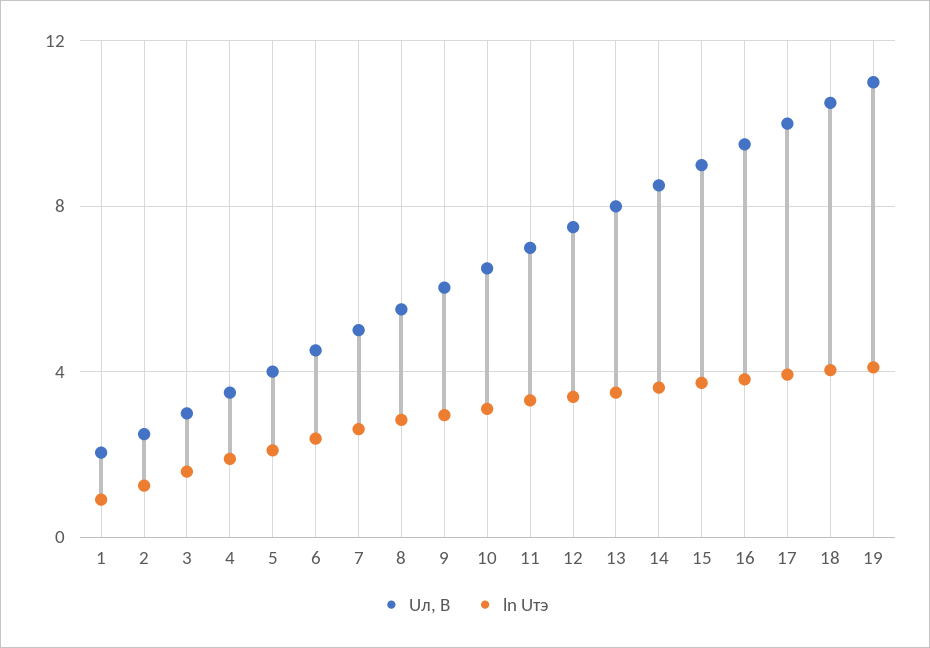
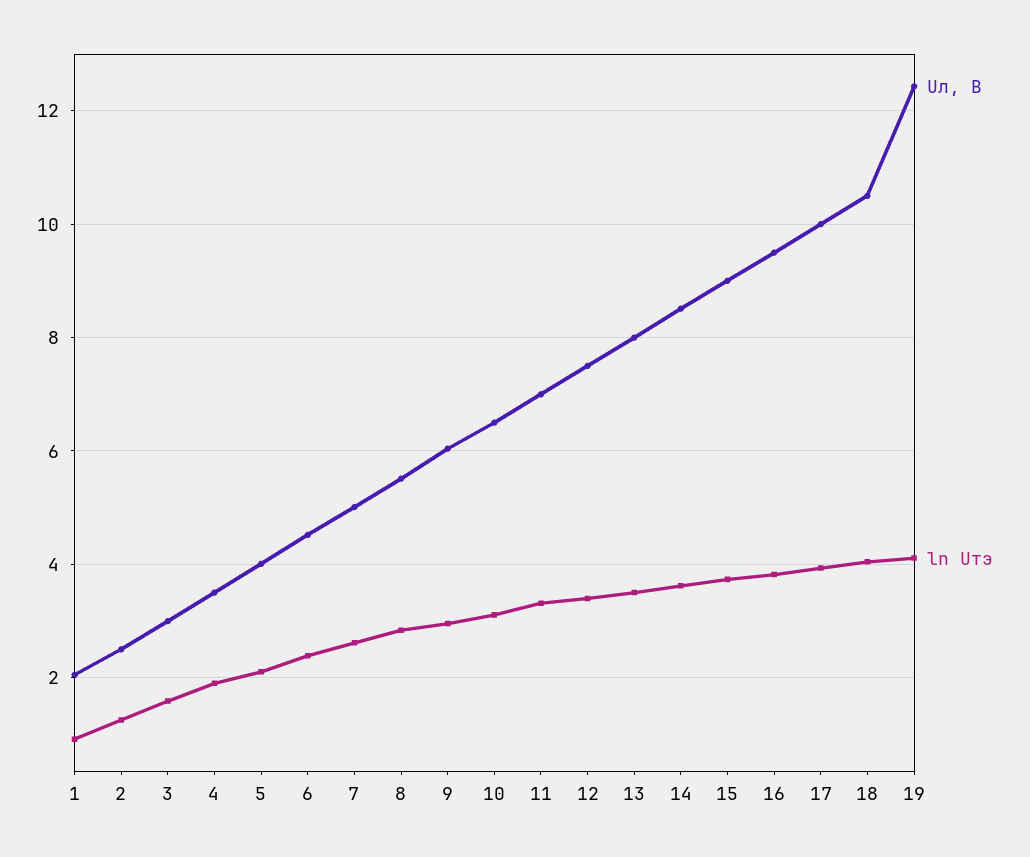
  {
    "Uл, В": {
      "1": 2,
      "2": 2.6,
      "3": 3,
      "4": 3.6,
      "5": 4,
      "6": 4.6,
      "7": 5,
      "8": 5.6,
      "9": 6,
      "10": 6.6,
      "11": 7,
      "12": 7.6,
      "13": 8,
      "14": 8.6,
      "15": 9,
      "16": 9.6,
      "17": 10,
      "18": 10.6,
-     "19": 11
+     "19": 12.4
    },
    "ln Uтэ": {
      "1": 1,
      "2": 1.2,
      "3": 1.6,
      "4": 2,
      "5": 2.2,
      "6": 2.4,
      "7": 2.6,
      "8": 2.8,
      "9": 3,
      "10": 3.2,
      "11": 3.4,
      "12": 3.4,
      "13": 3.6,
      "14": 3.6,
      "15": 3.8,
      "16": 3.8,
      "17": 4,
      "18": 4,
      "19": 4.2
    }
  }

